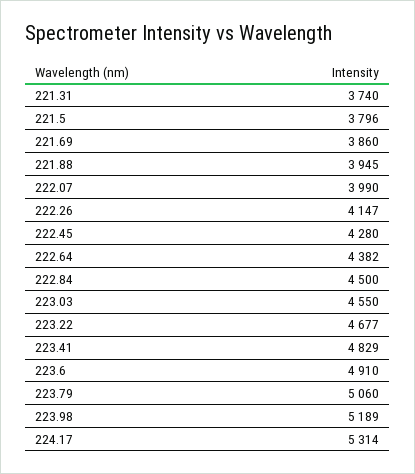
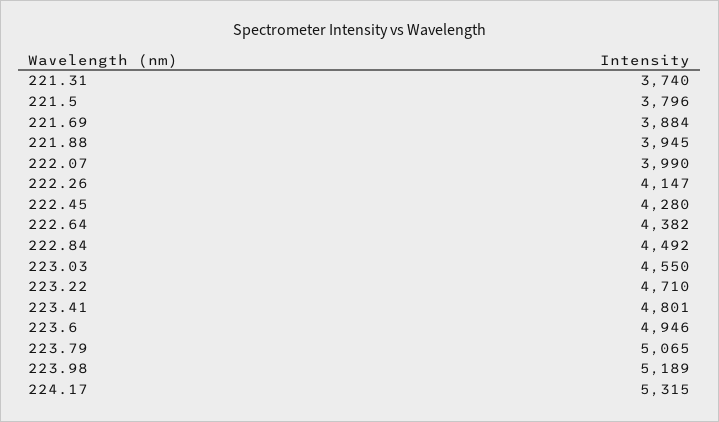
  {
    "221.31": 3740,
    "221.5": 3796,
-   "221.69": 3860,
+   "221.69": 3884,
    "221.88": 3945,
    "222.07": 3990,
    "222.26": 4147,
    "222.45": 4280,
    "222.64": 4382,
-   "222.84": 4500,
+   "222.84": 4492,
    "223.03": 4550,
-   "223.22": 4677,
+   "223.22": 4710,
-   "223.41": 4829,
+   "223.41": 4801,
-   "223.6": 4910,
+   "223.6": 4946,
-   "223.79": 5060,
+   "223.79": 5065,
    "223.98": 5189,
-   "224.17": 5314
+   "224.17": 5315
  }

